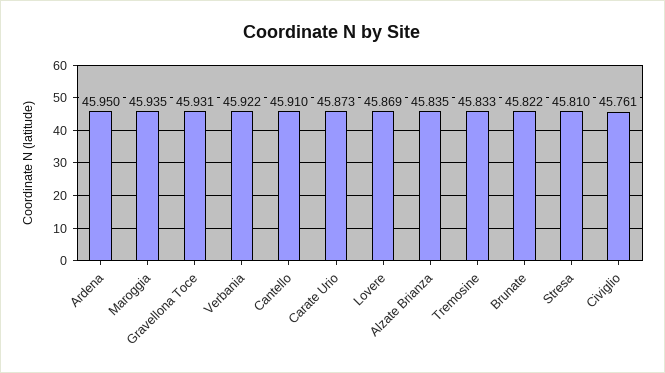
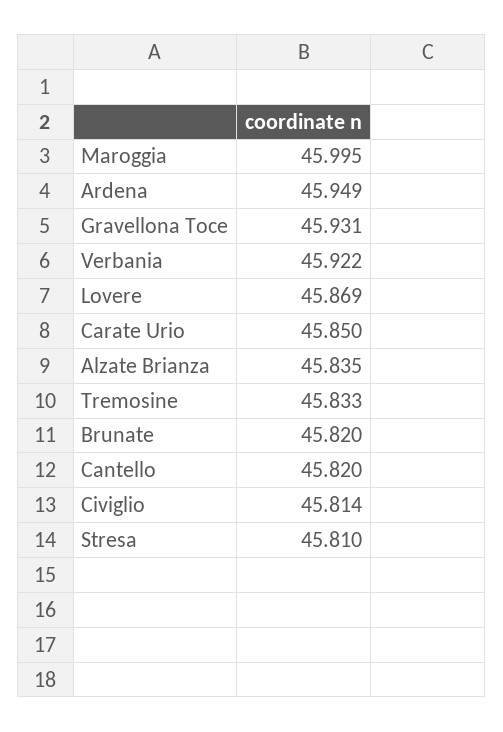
  {
-   "Ardena": 45.95,
+   "Ardena": 45.949,
-   "Maroggia": 45.935,
+   "Maroggia": 45.995,
    "Gravellona Toce": 45.931,
    "Verbania": 45.922,
-   "Cantello": 45.91,
+   "Cantello": 45.82,
-   "Carate Urio": 45.873,
+   "Carate Urio": 45.85,
    "Lovere": 45.869,
    "Alzate Brianza": 45.835,
    "Tremosine": 45.833,
-   "Brunate": 45.822,
+   "Brunate": 45.82,
    "Stresa": 45.81,
-   "Civiglio": 45.761
+   "Civiglio": 45.814
  }

